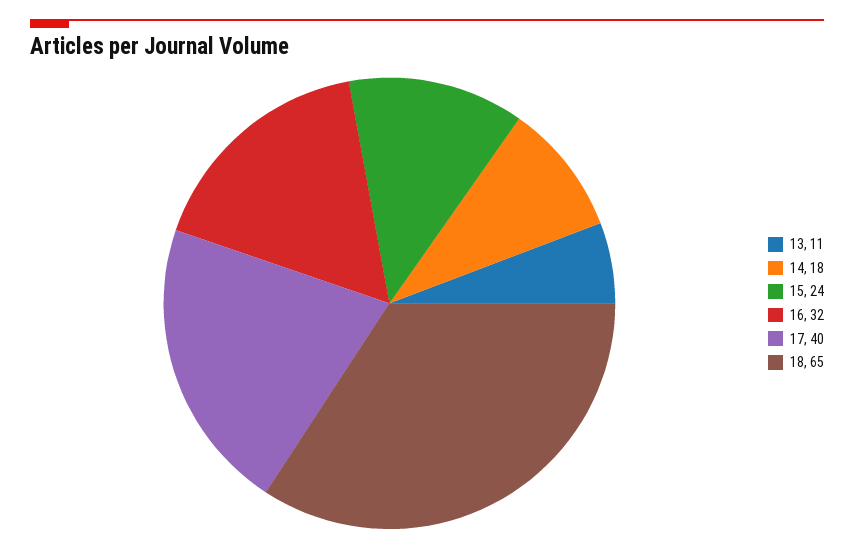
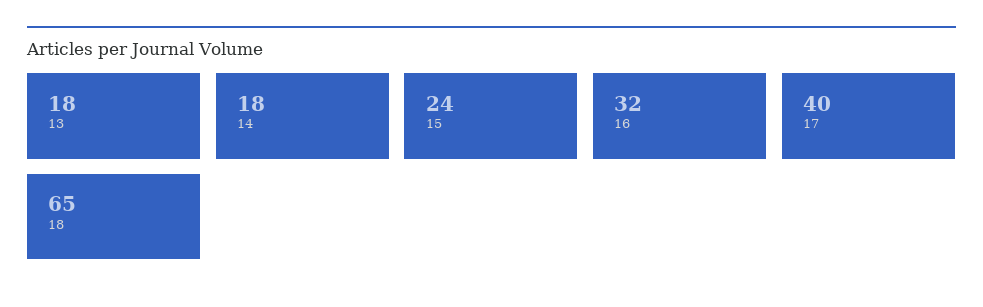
  {
-   "13": 11,
+   "13": 18,
    "14": 18,
    "15": 24,
    "16": 32,
    "17": 40,
    "18": 65
  }

